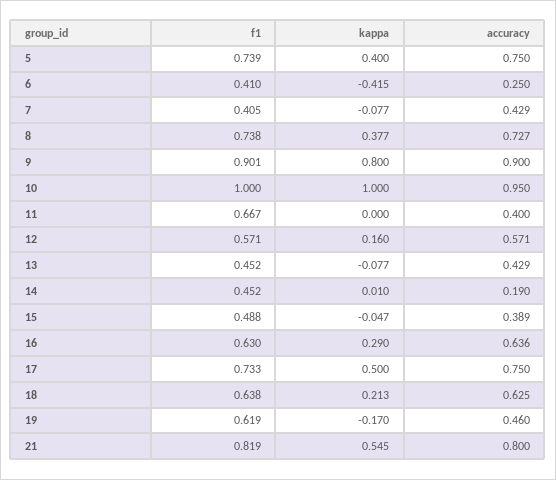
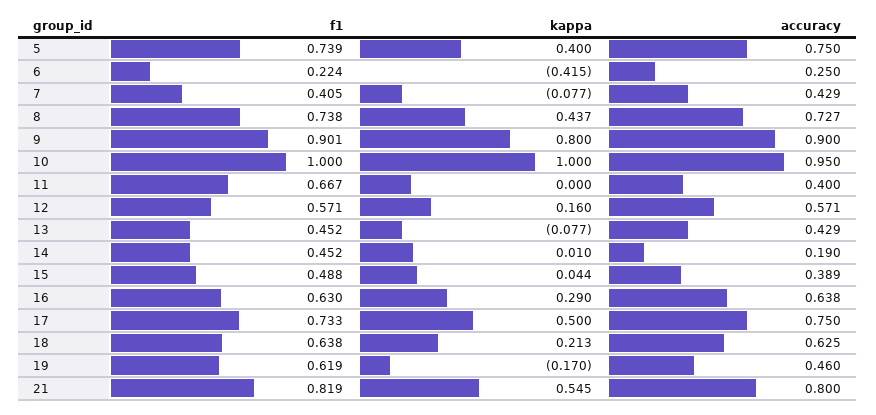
  {
    "f1": {
      "5": 0.739,
-     "6": 0.41,
+     "6": 0.224,
      "7": 0.405,
      "8": 0.738,
      "9": 0.901,
      "10": 1,
      "11": 0.667,
      "12": 0.571,
      "13": 0.452,
      "14": 0.452,
      "15": 0.488,
      "16": 0.63,
      "17": 0.733,
      "18": 0.638,
      "19": 0.619,
      "21": 0.819
    },
    "kappa": {
      "5": 0.4,
      "6": -0.415,
      "7": -0.077,
-     "8": 0.377,
+     "8": 0.437,
      "9": 0.8,
      "10": 1,
      "11": 0,
      "12": 0.16,
      "13": -0.077,
      "14": 0.01,
-     "15": -0.047,
+     "15": 0.044,
      "16": 0.29,
      "17": 0.5,
      "18": 0.213,
      "19": -0.17,
      "21": 0.545
    },
    "accuracy": {
      "5": 0.75,
      "6": 0.25,
      "7": 0.429,
      "8": 0.727,
      "9": 0.9,
      "10": 0.95,
      "11": 0.4,
      "12": 0.571,
      "13": 0.429,
      "14": 0.19,
      "15": 0.389,
-     "16": 0.636,
+     "16": 0.638,
      "17": 0.75,
      "18": 0.625,
      "19": 0.46,
      "21": 0.8
    }
  }

